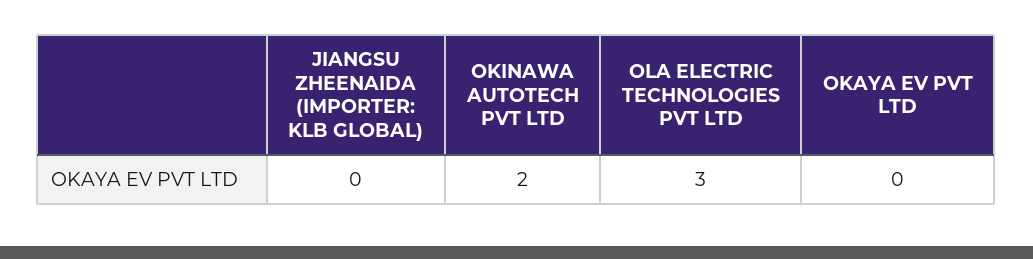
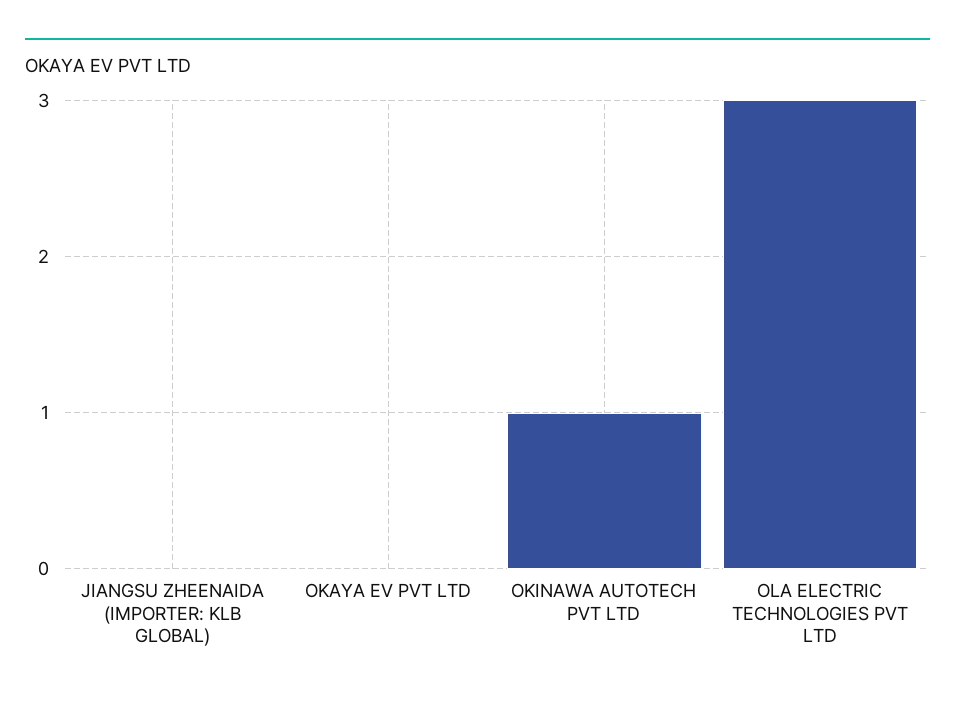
  {
    "JIANGSU ZHEENAIDA (IMPORTER: KLB GLOBAL)": 0,
-   "OKINAWA AUTOTECH PVT LTD": 2,
+   "OKINAWA AUTOTECH PVT LTD": 1,
    "OLA ELECTRIC TECHNOLOGIES PVT LTD": 3,
    "OKAYA EV PVT LTD": 0
  }

